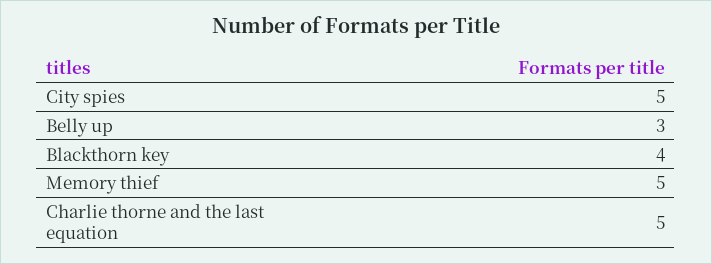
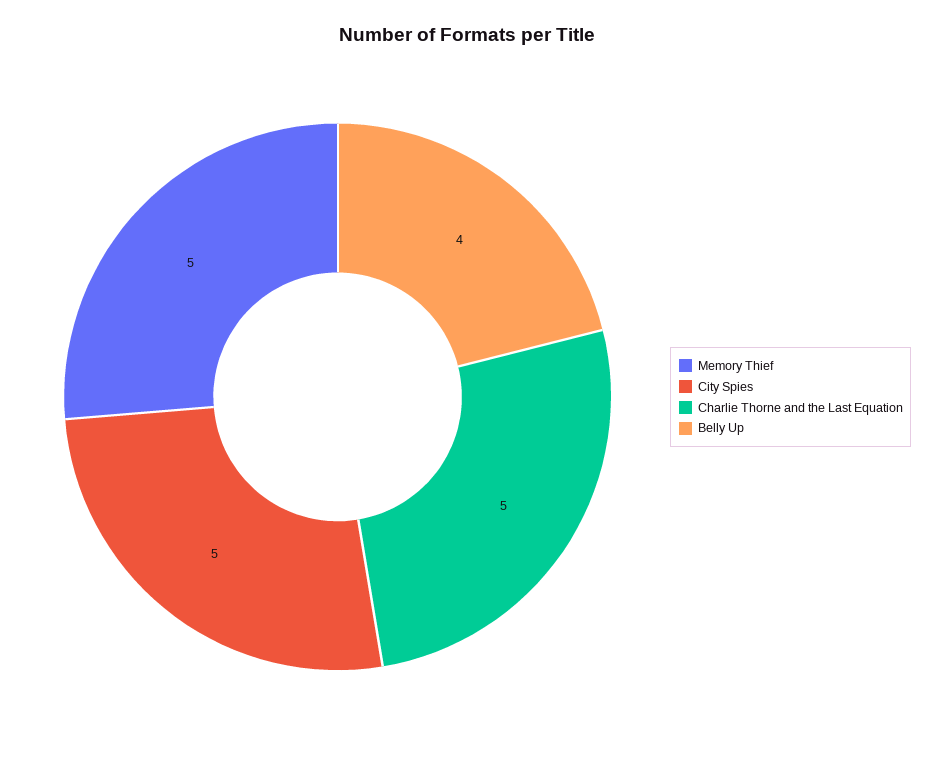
  {
    "City spies": 5,
-   "Belly up": 3,
+   "Belly up": 4,
-   "Blackthorn key": 4,
    "Memory thief": 5,
    "Charlie thorne and the last equation": 5
  }

